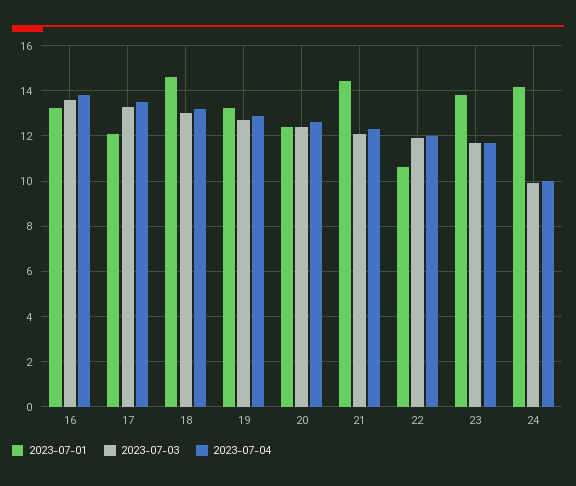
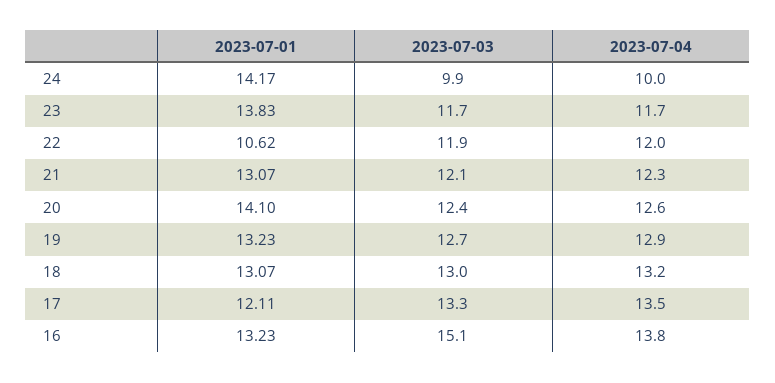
  {
    "2023-07-01": {
      "16": 13.23,
      "17": 12.11,
-     "18": 14.5,
+     "18": 13.07,
      "19": 13.23,
-     "20": 12.5,
+     "20": 14.1,
-     "21": 14.5,
+     "21": 13.07,
      "22": 10.62,
      "23": 13.83,
      "24": 14.17
    },
    "2023-07-03": {
-     "16": 13.5,
+     "16": 15.1,
      "17": 13.3,
      "18": 13,
      "19": 12.7,
      "20": 12.4,
      "21": 12.1,
      "22": 11.9,
      "23": 11.7,
      "24": 9.9
    },
    "2023-07-04": {
      "16": 13.8,
      "17": 13.5,
      "18": 13.2,
      "19": 12.9,
      "20": 12.6,
      "21": 12.3,
      "22": 12,
      "23": 11.7,
      "24": 10
    }
  }

